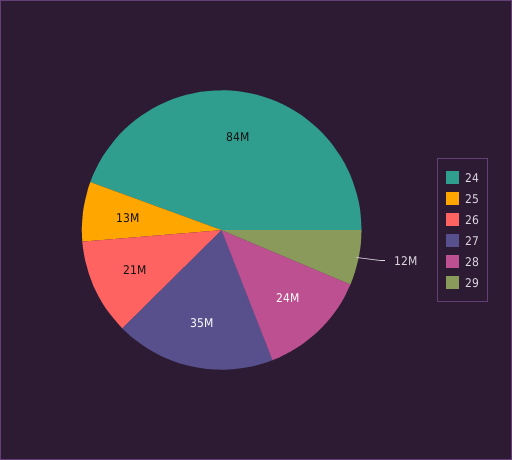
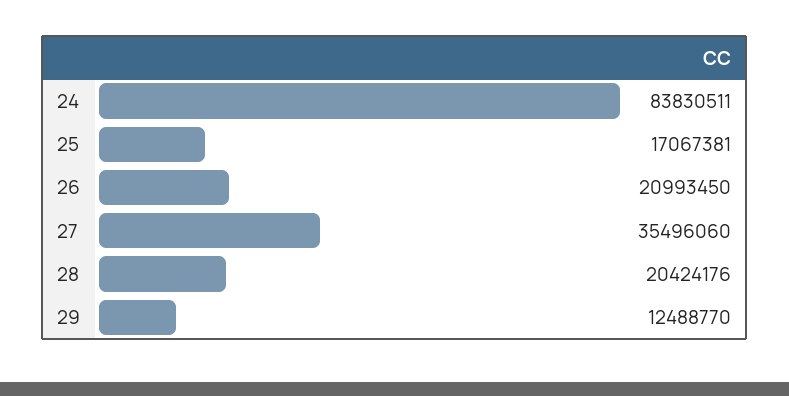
  {
    "24": 83830511,
-   "25": 13000000,
+   "25": 17067381,
    "26": 20993450,
    "27": 35496060,
-   "28": 24000000,
+   "28": 20424176,
    "29": 12488770
  }

